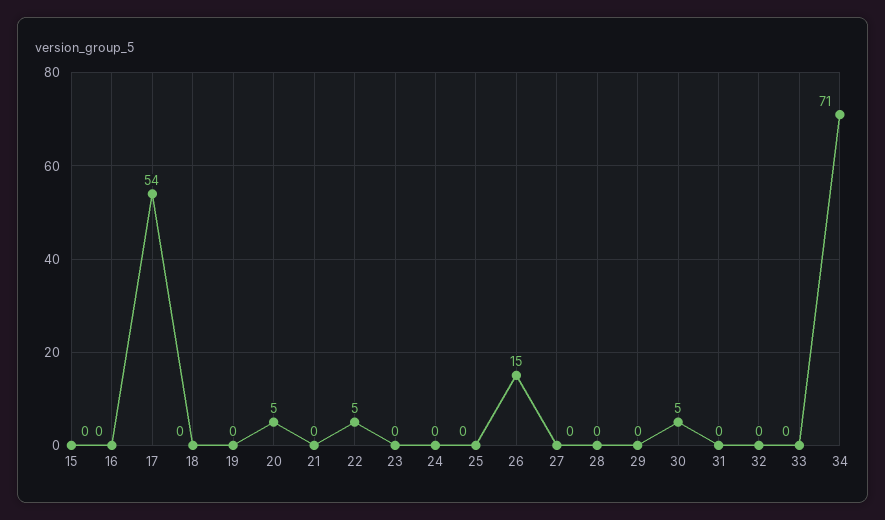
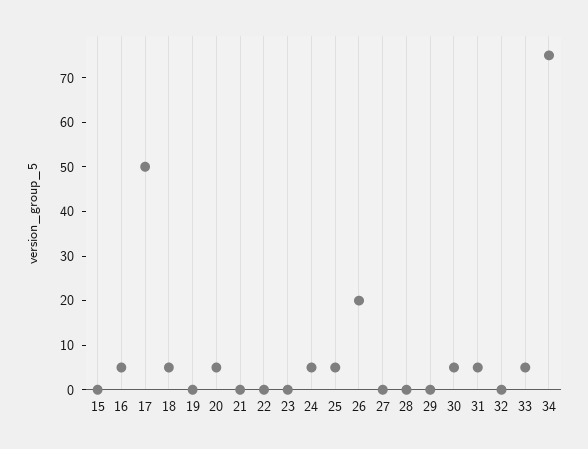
  {
    "15": 0,
-   "16": 0,
+   "16": 5,
-   "17": 54,
+   "17": 50,
-   "18": 0,
+   "18": 5,
    "19": 0,
    "20": 5,
    "21": 0,
-   "22": 5,
+   "22": 0,
    "23": 0,
-   "24": 0,
+   "24": 5,
-   "25": 0,
+   "25": 5,
-   "26": 15,
+   "26": 20,
    "27": 0,
    "28": 0,
    "29": 0,
    "30": 5,
-   "31": 0,
+   "31": 5,
    "32": 0,
-   "33": 0,
+   "33": 5,
-   "34": 71
+   "34": 75
  }

